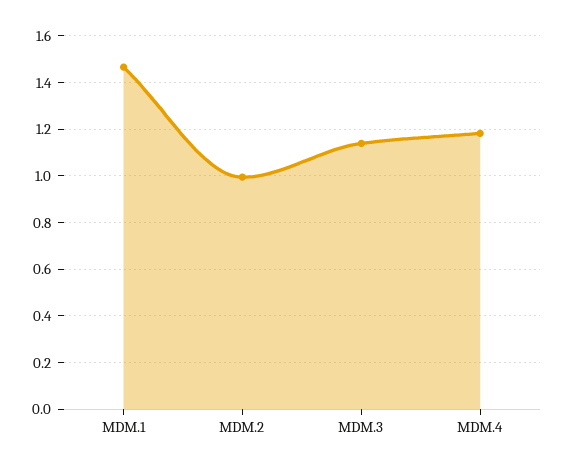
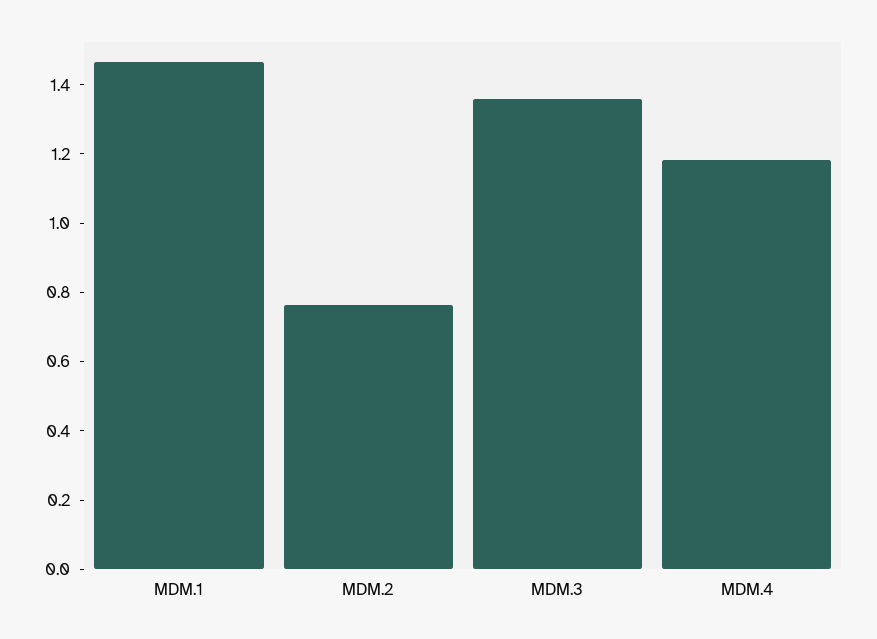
  {
    "MDM.1": 1.45,
-   "MDM.2": 1,
+   "MDM.2": 0.75,
-   "MDM.3": 1.15,
+   "MDM.3": 1.35,
    "MDM.4": 1.2
  }

